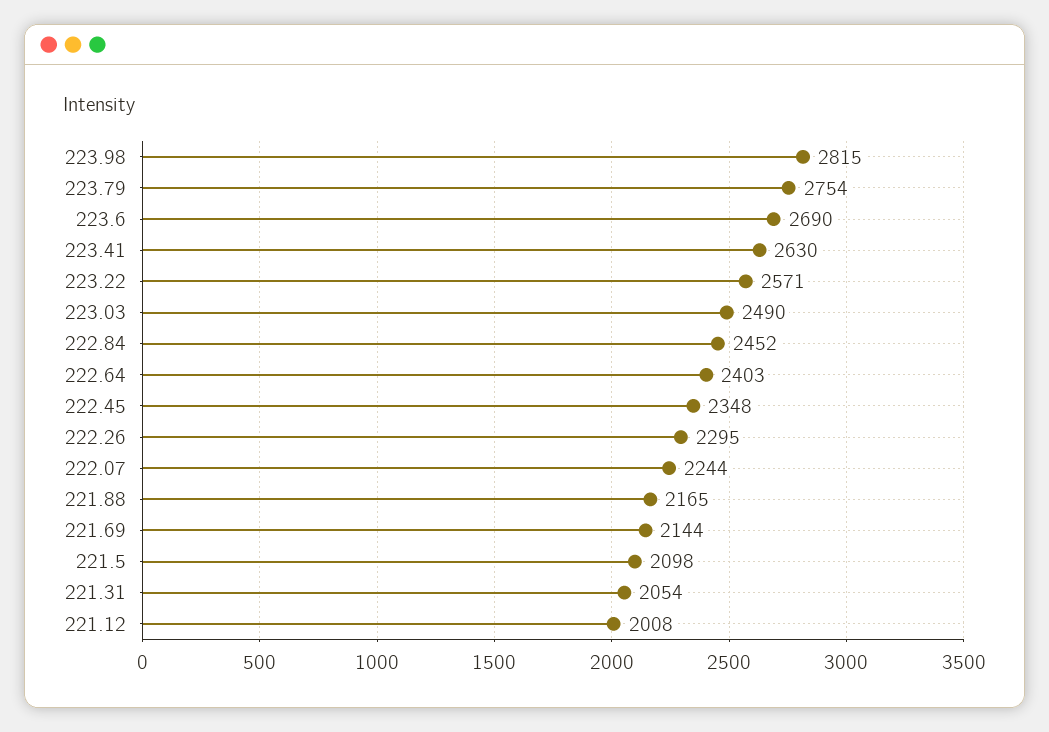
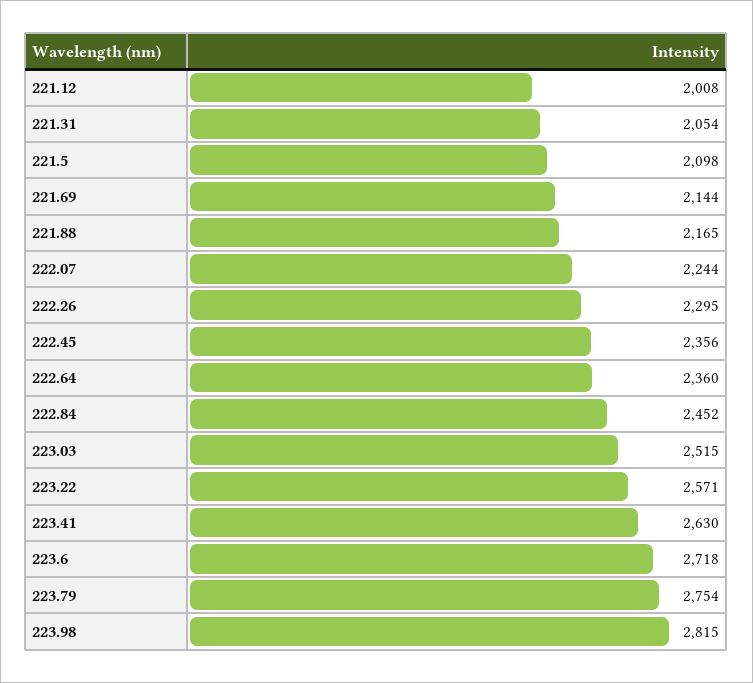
  {
    "223.98": 2815,
    "223.79": 2754,
-   "223.6": 2690,
+   "223.6": 2718,
    "223.41": 2630,
    "223.22": 2571,
-   "223.03": 2490,
+   "223.03": 2515,
    "222.84": 2452,
-   "222.64": 2403,
+   "222.64": 2360,
-   "222.45": 2348,
+   "222.45": 2356,
    "222.26": 2295,
    "222.07": 2244,
    "221.88": 2165,
    "221.69": 2144,
    "221.5": 2098,
    "221.31": 2054,
    "221.12": 2008
  }

